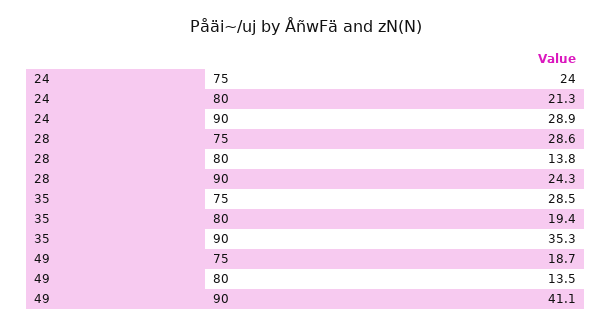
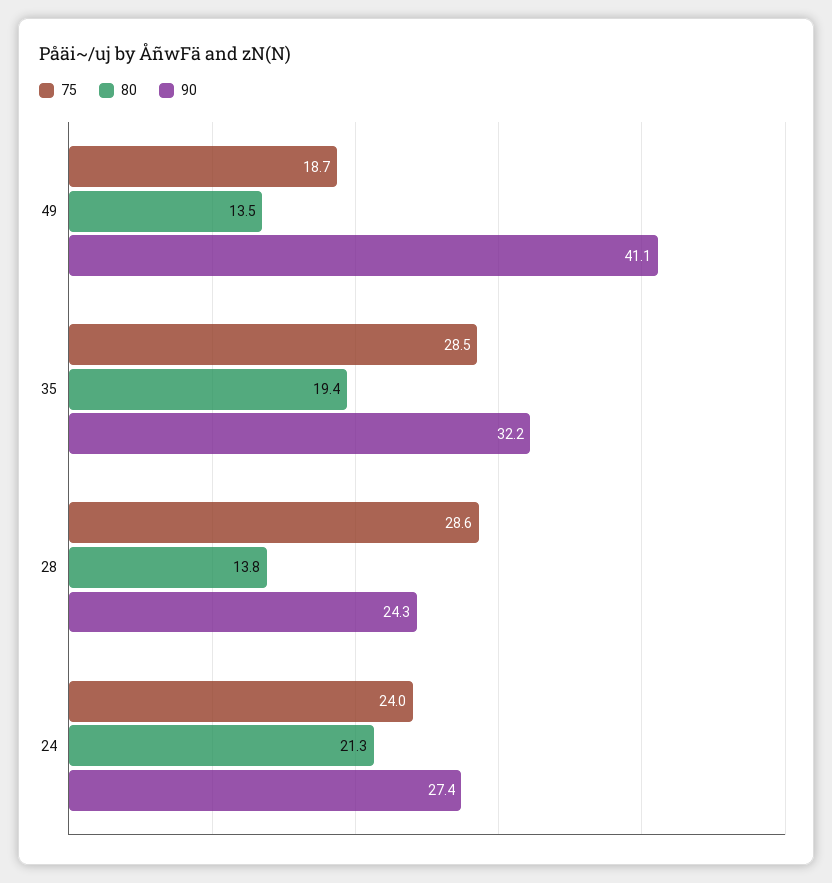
  {
    "75": {
      "24": 24,
      "28": 28.6,
      "35": 28.5,
      "49": 18.7
    },
    "80": {
      "24": 21.3,
      "28": 13.8,
      "35": 19.4,
      "49": 13.5
    },
    "90": {
-     "24": 28.9,
+     "24": 27.4,
      "28": 24.3,
-     "35": 35.3,
+     "35": 32.2,
      "49": 41.1
    }
  }

